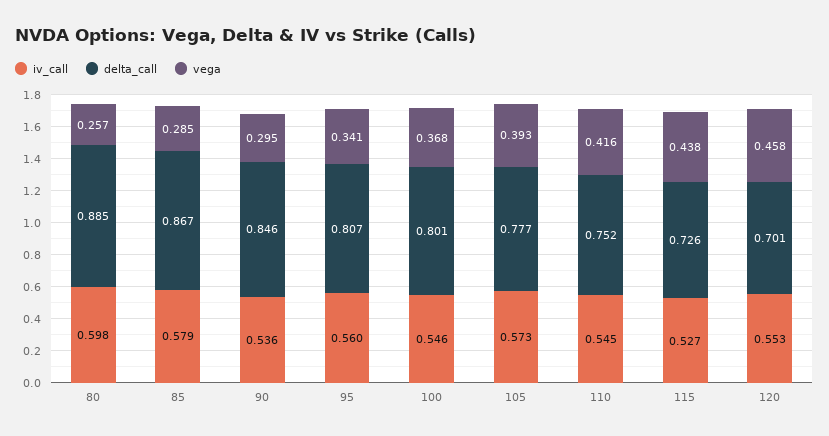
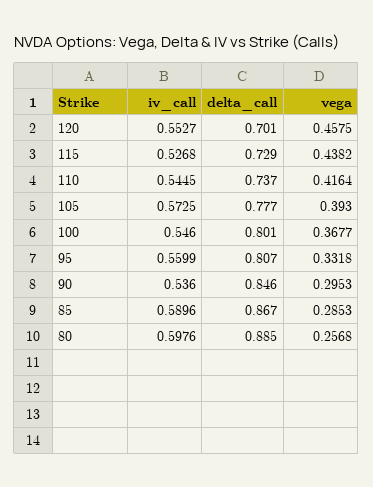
  {
    "iv_call": {
      "80": 0.5976,
-     "85": 0.579,
+     "85": 0.5896,
      "90": 0.536,
      "95": 0.5599,
      "100": 0.546,
      "105": 0.5725,
      "110": 0.5445,
      "115": 0.5268,
      "120": 0.5527
    },
    "delta_call": {
      "80": 0.885,
      "85": 0.867,
      "90": 0.846,
      "95": 0.807,
      "100": 0.801,
      "105": 0.777,
-     "110": 0.752,
+     "110": 0.737,
-     "115": 0.726,
+     "115": 0.729,
      "120": 0.701
    },
    "vega": {
      "80": 0.2568,
      "85": 0.2853,
      "90": 0.2953,
-     "95": 0.341,
+     "95": 0.3318,
      "100": 0.3677,
      "105": 0.393,
      "110": 0.4164,
      "115": 0.4382,
      "120": 0.4575
    }
  }

